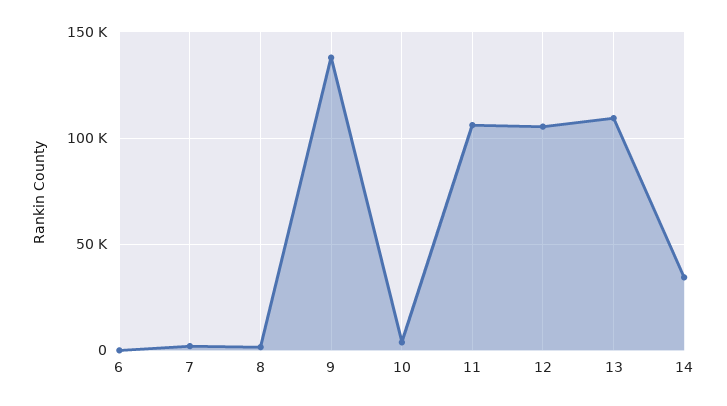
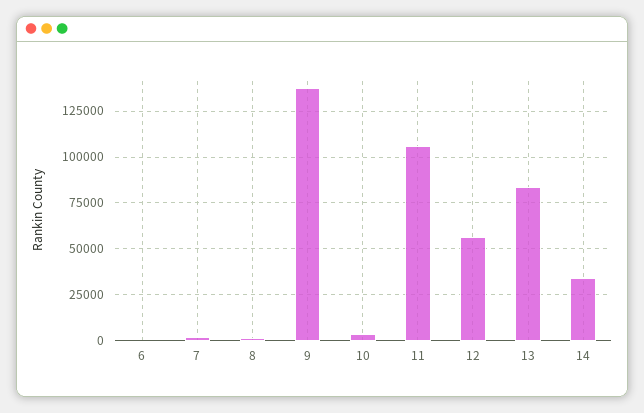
  {
    "6": 0,
    "7": 0,
    "8": 0,
    "9": 140000,
    "10": 5000,
    "11": 105000,
-   "12": 105000,
+   "12": 55000,
-   "13": 110000,
+   "13": 85000,
    "14": 35000
  }

